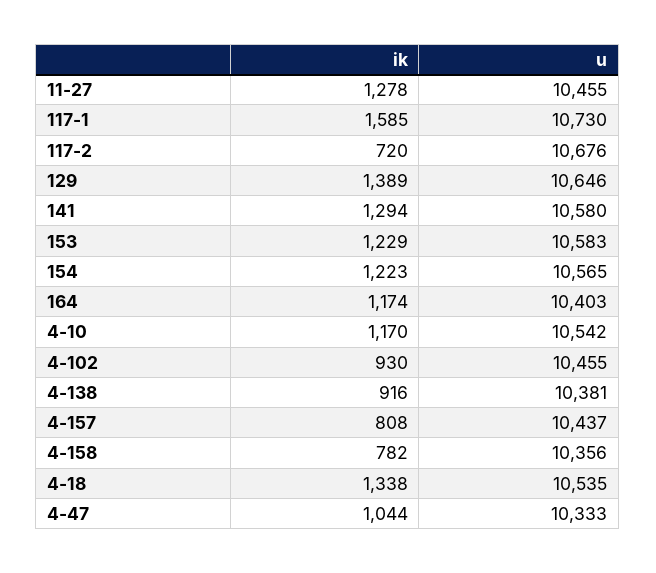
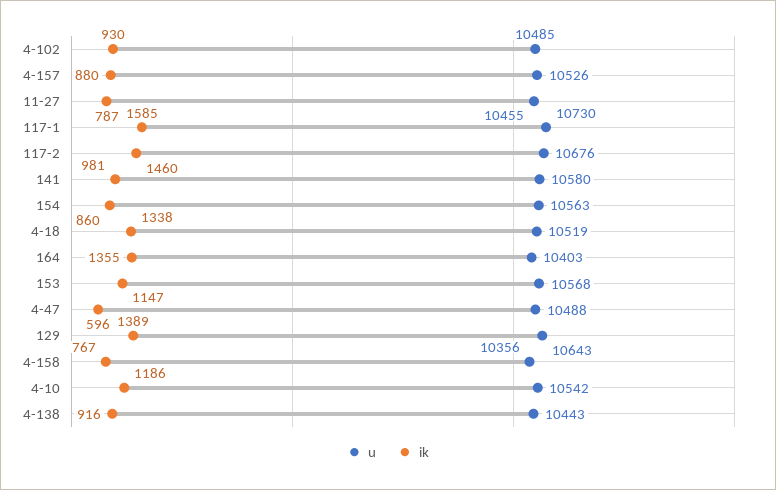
  {
    "ik": {
-     "11-27": 1278,
+     "11-27": 787,
      "117-1": 1585,
-     "117-2": 720,
+     "117-2": 1460,
      "129": 1389,
-     "141": 1294,
+     "141": 981,
-     "153": 1229,
+     "153": 1147,
-     "154": 1223,
+     "154": 860,
-     "164": 1174,
+     "164": 1355,
-     "4-10": 1170,
+     "4-10": 1186,
      "4-102": 930,
      "4-138": 916,
-     "4-157": 808,
+     "4-157": 880,
-     "4-158": 782,
+     "4-158": 767,
      "4-18": 1338,
-     "4-47": 1044
+     "4-47": 596
    },
    "u": {
      "11-27": 10455,
      "117-1": 10730,
      "117-2": 10676,
-     "129": 10646,
+     "129": 10643,
      "141": 10580,
-     "153": 10583,
+     "153": 10568,
-     "154": 10565,
+     "154": 10563,
      "164": 10403,
      "4-10": 10542,
-     "4-102": 10455,
+     "4-102": 10485,
-     "4-138": 10381,
+     "4-138": 10443,
-     "4-157": 10437,
+     "4-157": 10526,
      "4-158": 10356,
-     "4-18": 10535,
+     "4-18": 10519,
-     "4-47": 10333
+     "4-47": 10488
    }
  }

